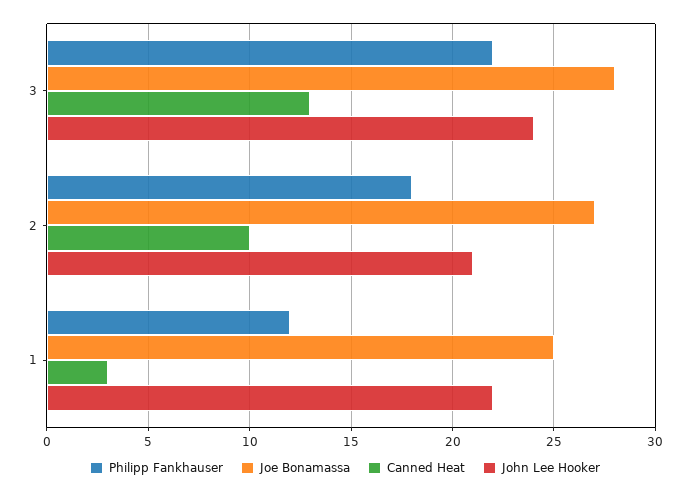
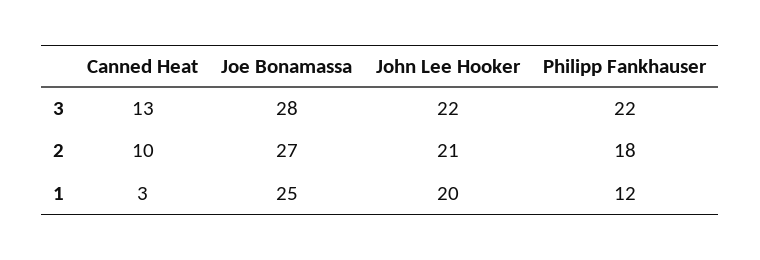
  {
    "Philipp Fankhauser": {
      "3": 22,
      "2": 18,
      "1": 12
    },
    "Joe Bonamassa": {
      "3": 28,
      "2": 27,
      "1": 25
    },
    "Canned Heat": {
      "3": 13,
      "2": 10,
      "1": 3
    },
    "John Lee Hooker": {
-     "3": 24,
+     "3": 22,
      "2": 21,
-     "1": 22
+     "1": 20
    }
  }

